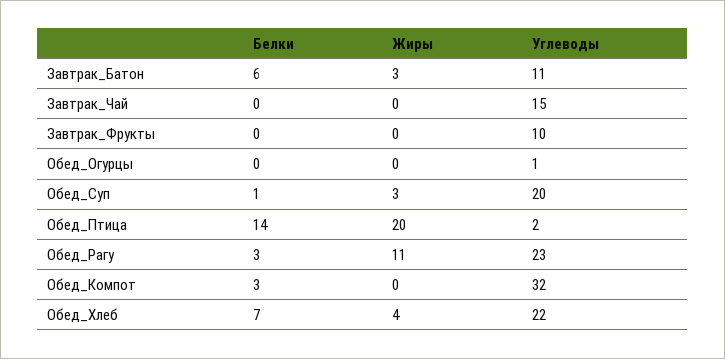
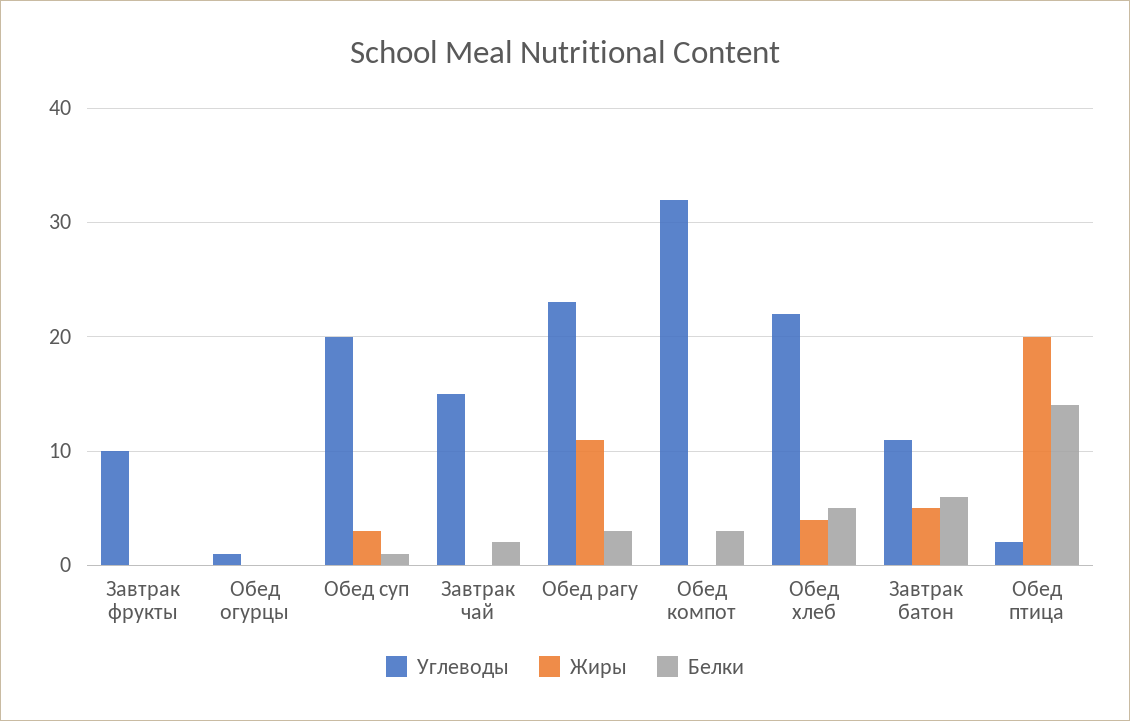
  {
    "Белки": {
      "Завтрак_Батон": 6,
-     "Завтрак_Чай": 0,
+     "Завтрак_Чай": 2,
      "Завтрак_Фрукты": 0,
      "Обед_Огурцы": 0,
      "Обед_Суп": 1,
      "Обед_Птица": 14,
      "Обед_Рагу": 3,
      "Обед_Компот": 3,
-     "Обед_Хлеб": 7
+     "Обед_Хлеб": 5
    },
    "Жиры": {
-     "Завтрак_Батон": 3,
+     "Завтрак_Батон": 5,
      "Завтрак_Чай": 0,
      "Завтрак_Фрукты": 0,
      "Обед_Огурцы": 0,
      "Обед_Суп": 3,
      "Обед_Птица": 20,
      "Обед_Рагу": 11,
      "Обед_Компот": 0,
      "Обед_Хлеб": 4
    },
    "Углеводы": {
      "Завтрак_Батон": 11,
      "Завтрак_Чай": 15,
      "Завтрак_Фрукты": 10,
      "Обед_Огурцы": 1,
      "Обед_Суп": 20,
      "Обед_Птица": 2,
      "Обед_Рагу": 23,
      "Обед_Компот": 32,
      "Обед_Хлеб": 22
    }
  }

